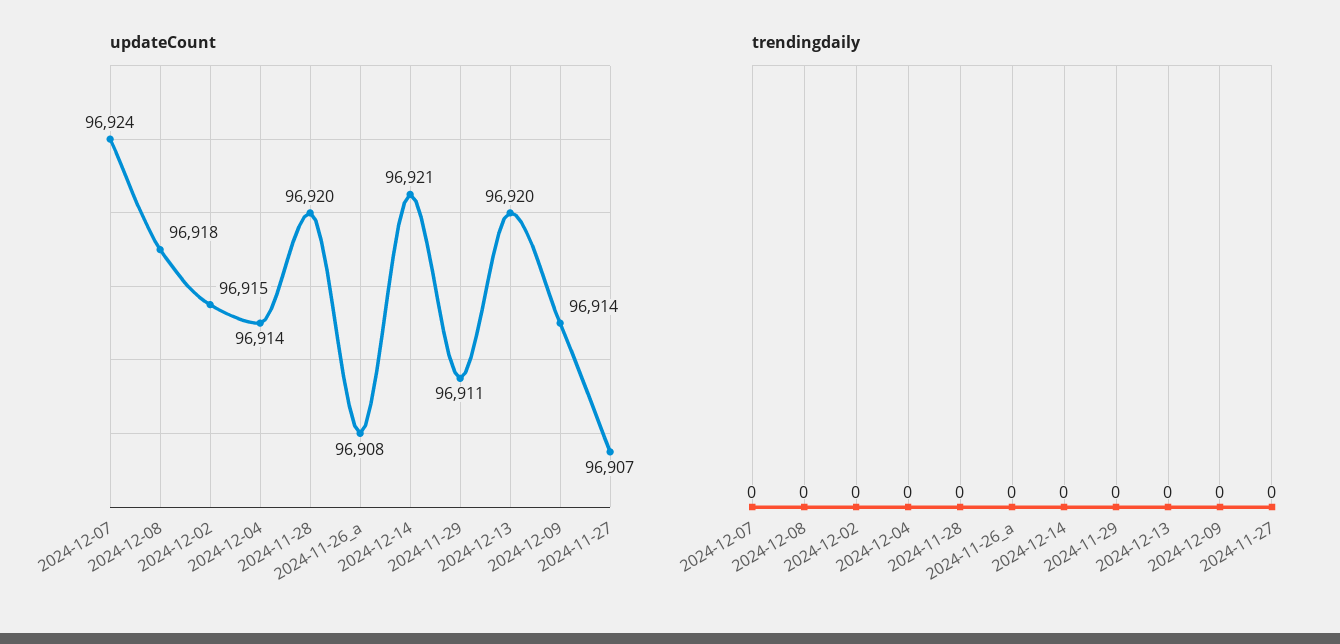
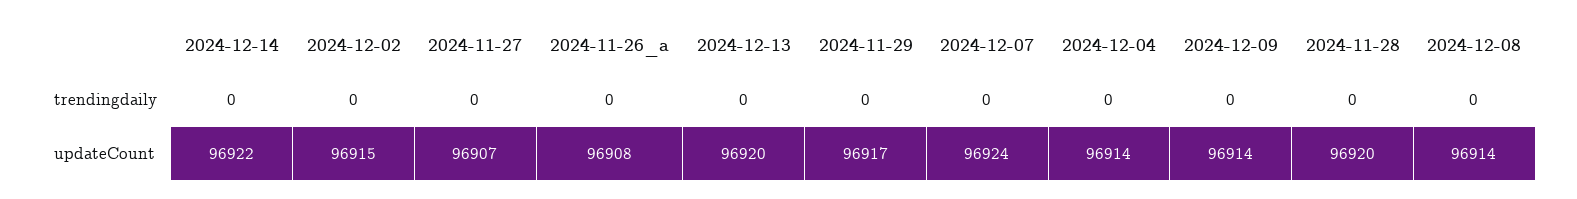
  {
    "updateCount": {
      "2024-12-07": 96924,
-     "2024-12-08": 96918,
+     "2024-12-08": 96914,
      "2024-12-02": 96915,
      "2024-12-04": 96914,
      "2024-11-28": 96920,
      "2024-11-26_a": 96908,
-     "2024-12-14": 96921,
+     "2024-12-14": 96922,
-     "2024-11-29": 96911,
+     "2024-11-29": 96917,
      "2024-12-13": 96920,
      "2024-12-09": 96914,
      "2024-11-27": 96907
    },
    "trendingdaily": {
      "2024-12-07": 0,
      "2024-12-08": 0,
      "2024-12-02": 0,
      "2024-12-04": 0,
      "2024-11-28": 0,
      "2024-11-26_a": 0,
      "2024-12-14": 0,
      "2024-11-29": 0,
      "2024-12-13": 0,
      "2024-12-09": 0,
      "2024-11-27": 0
    }
  }

